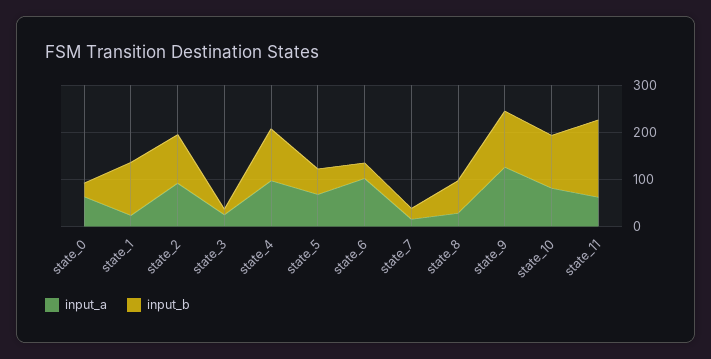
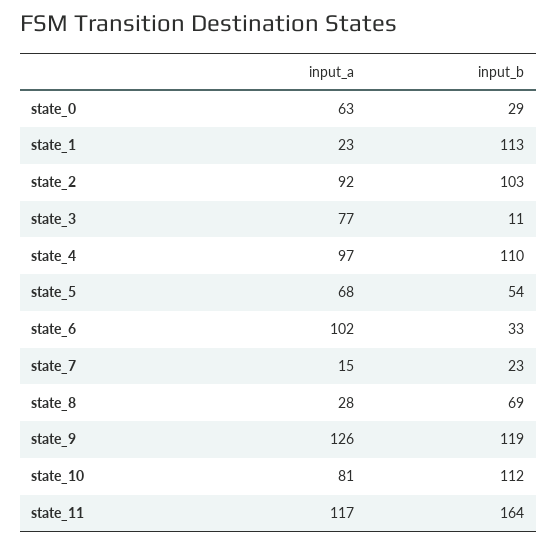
  {
    "input_a": {
      "state_0": 63,
      "state_1": 23,
      "state_2": 92,
-     "state_3": 20,
+     "state_3": 77,
      "state_4": 97,
      "state_5": 68,
      "state_6": 102,
      "state_7": 15,
      "state_8": 28,
      "state_9": 126,
      "state_10": 81,
-     "state_11": 60
+     "state_11": 117
    },
    "input_b": {
      "state_0": 29,
      "state_1": 113,
      "state_2": 103,
      "state_3": 11,
      "state_4": 110,
      "state_5": 54,
      "state_6": 33,
      "state_7": 23,
      "state_8": 69,
      "state_9": 119,
      "state_10": 112,
      "state_11": 164
    }
  }

